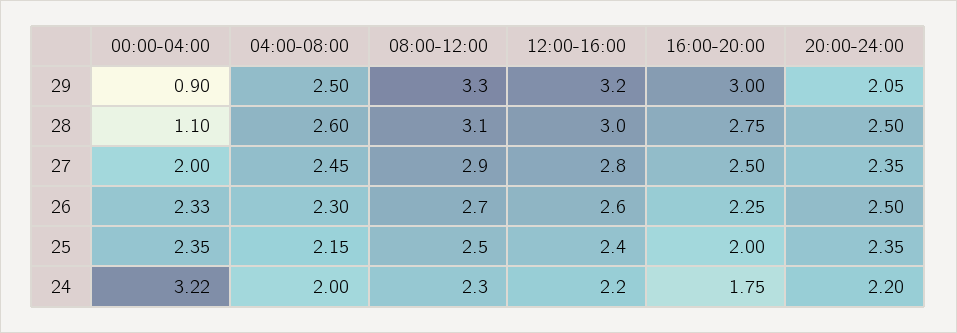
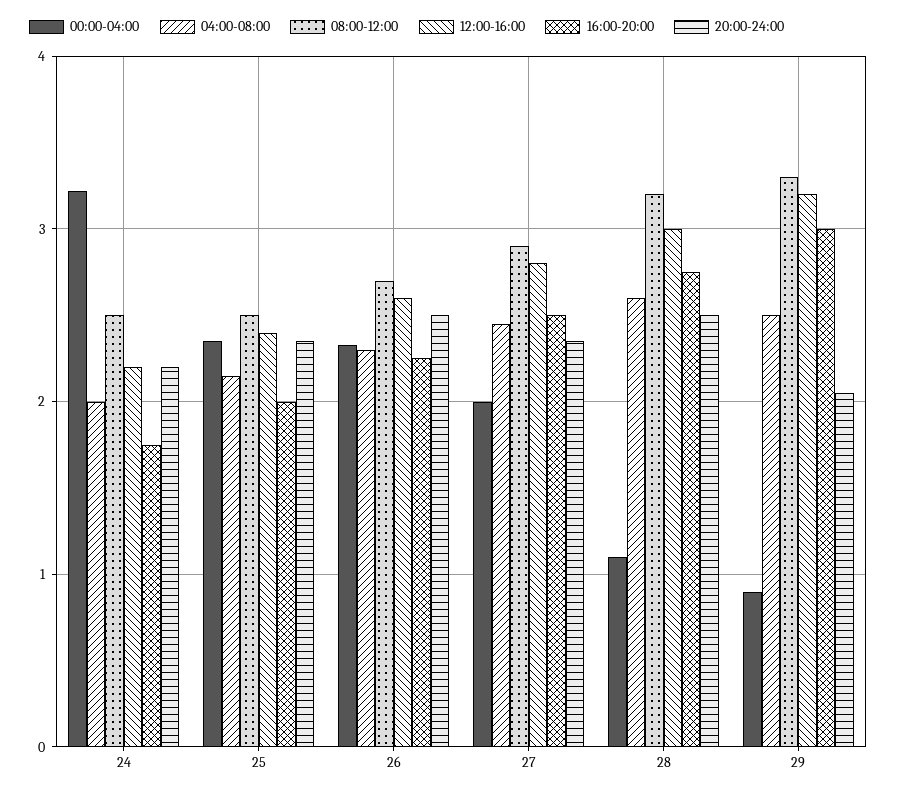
  {
    "00:00-04:00": {
      "29": 0.9,
      "28": 1.1,
      "27": 2,
      "26": 2.33,
      "25": 2.35,
      "24": 3.22
    },
    "04:00-08:00": {
      "29": 2.5,
      "28": 2.6,
      "27": 2.45,
      "26": 2.3,
      "25": 2.15,
      "24": 2
    },
    "08:00-12:00": {
      "29": 3.3,
-     "28": 3.1,
+     "28": 3.2,
      "27": 2.9,
      "26": 2.7,
      "25": 2.5,
-     "24": 2.3
+     "24": 2.5
    },
    "12:00-16:00": {
      "29": 3.2,
      "28": 3,
      "27": 2.8,
      "26": 2.6,
      "25": 2.4,
      "24": 2.2
    },
    "16:00-20:00": {
      "29": 3,
      "28": 2.75,
      "27": 2.5,
      "26": 2.25,
      "25": 2,
      "24": 1.75
    },
    "20:00-24:00": {
      "29": 2.05,
      "28": 2.5,
      "27": 2.35,
      "26": 2.5,
      "25": 2.35,
      "24": 2.2
    }
  }

